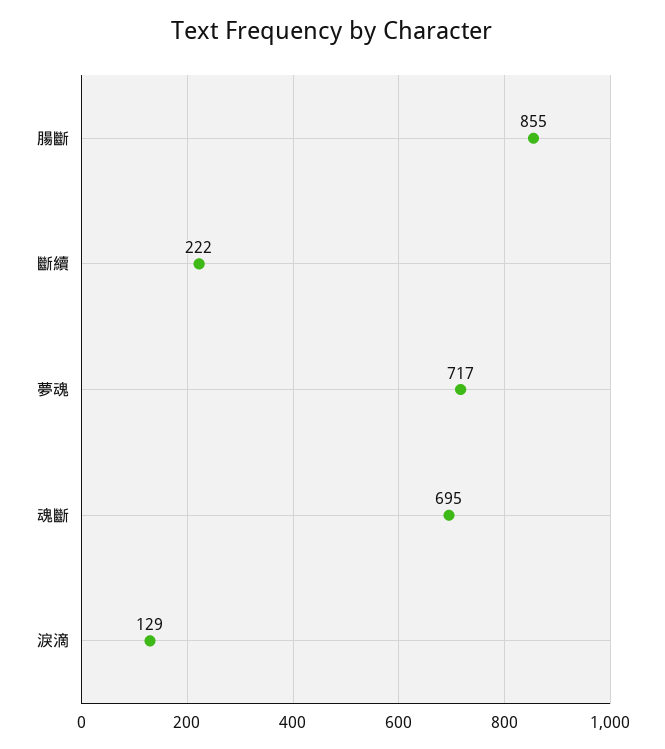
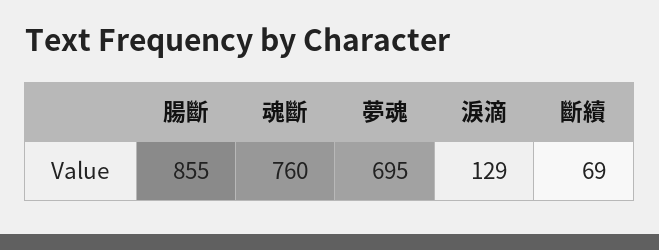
  {
    "腸斷": 855,
-   "斷續": 222,
+   "斷續": 69,
-   "夢魂": 717,
+   "夢魂": 695,
-   "魂斷": 695,
+   "魂斷": 760,
    "淚滴": 129
  }

